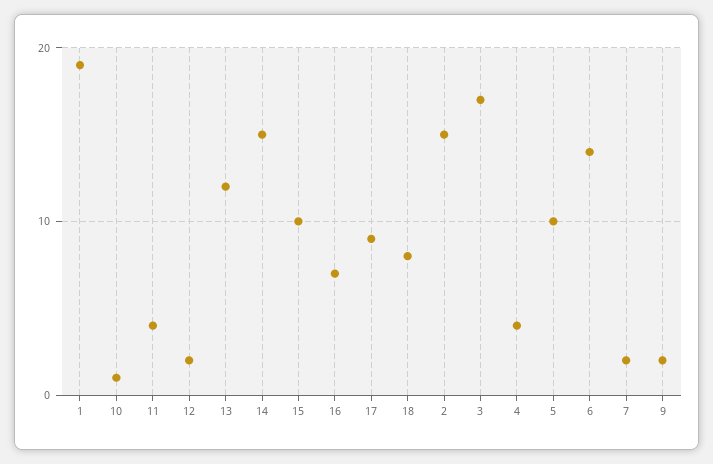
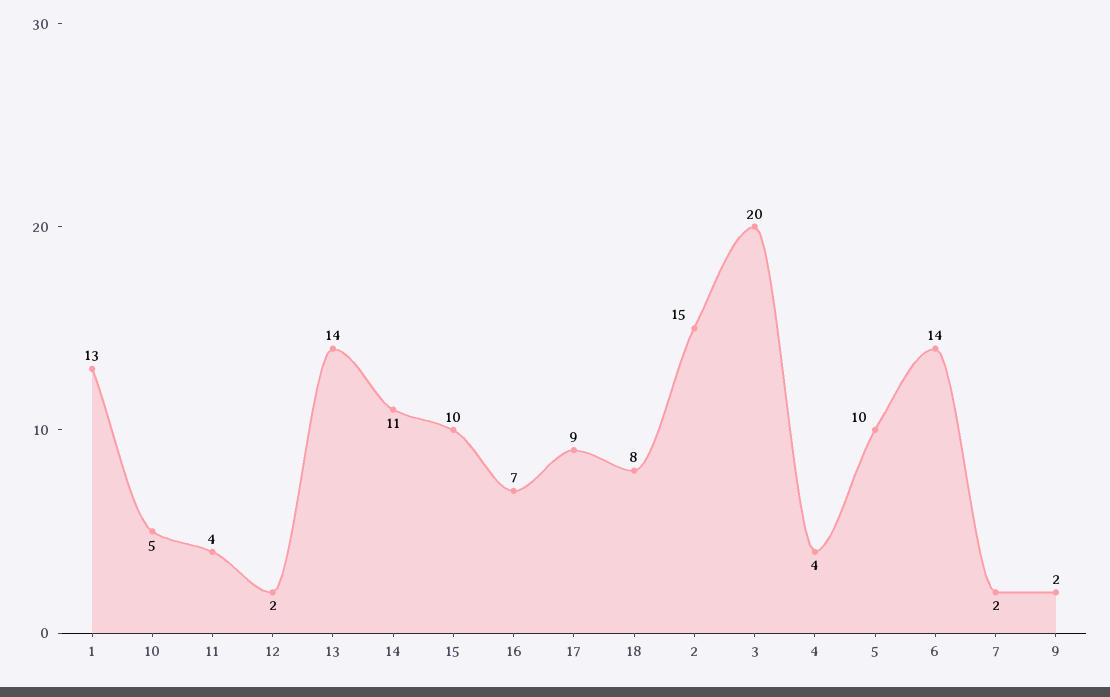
  {
-   "1": 19,
+   "1": 13,
-   "10": 1,
+   "10": 5,
    "11": 4,
    "12": 2,
-   "13": 12,
+   "13": 14,
-   "14": 15,
+   "14": 11,
    "15": 10,
    "16": 7,
    "17": 9,
    "18": 8,
    "2": 15,
-   "3": 17,
+   "3": 20,
    "4": 4,
    "5": 10,
    "6": 14,
    "7": 2,
    "9": 2
  }

